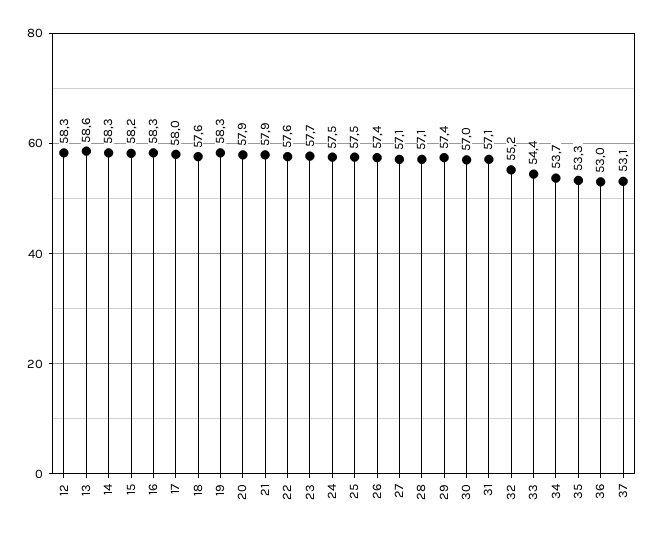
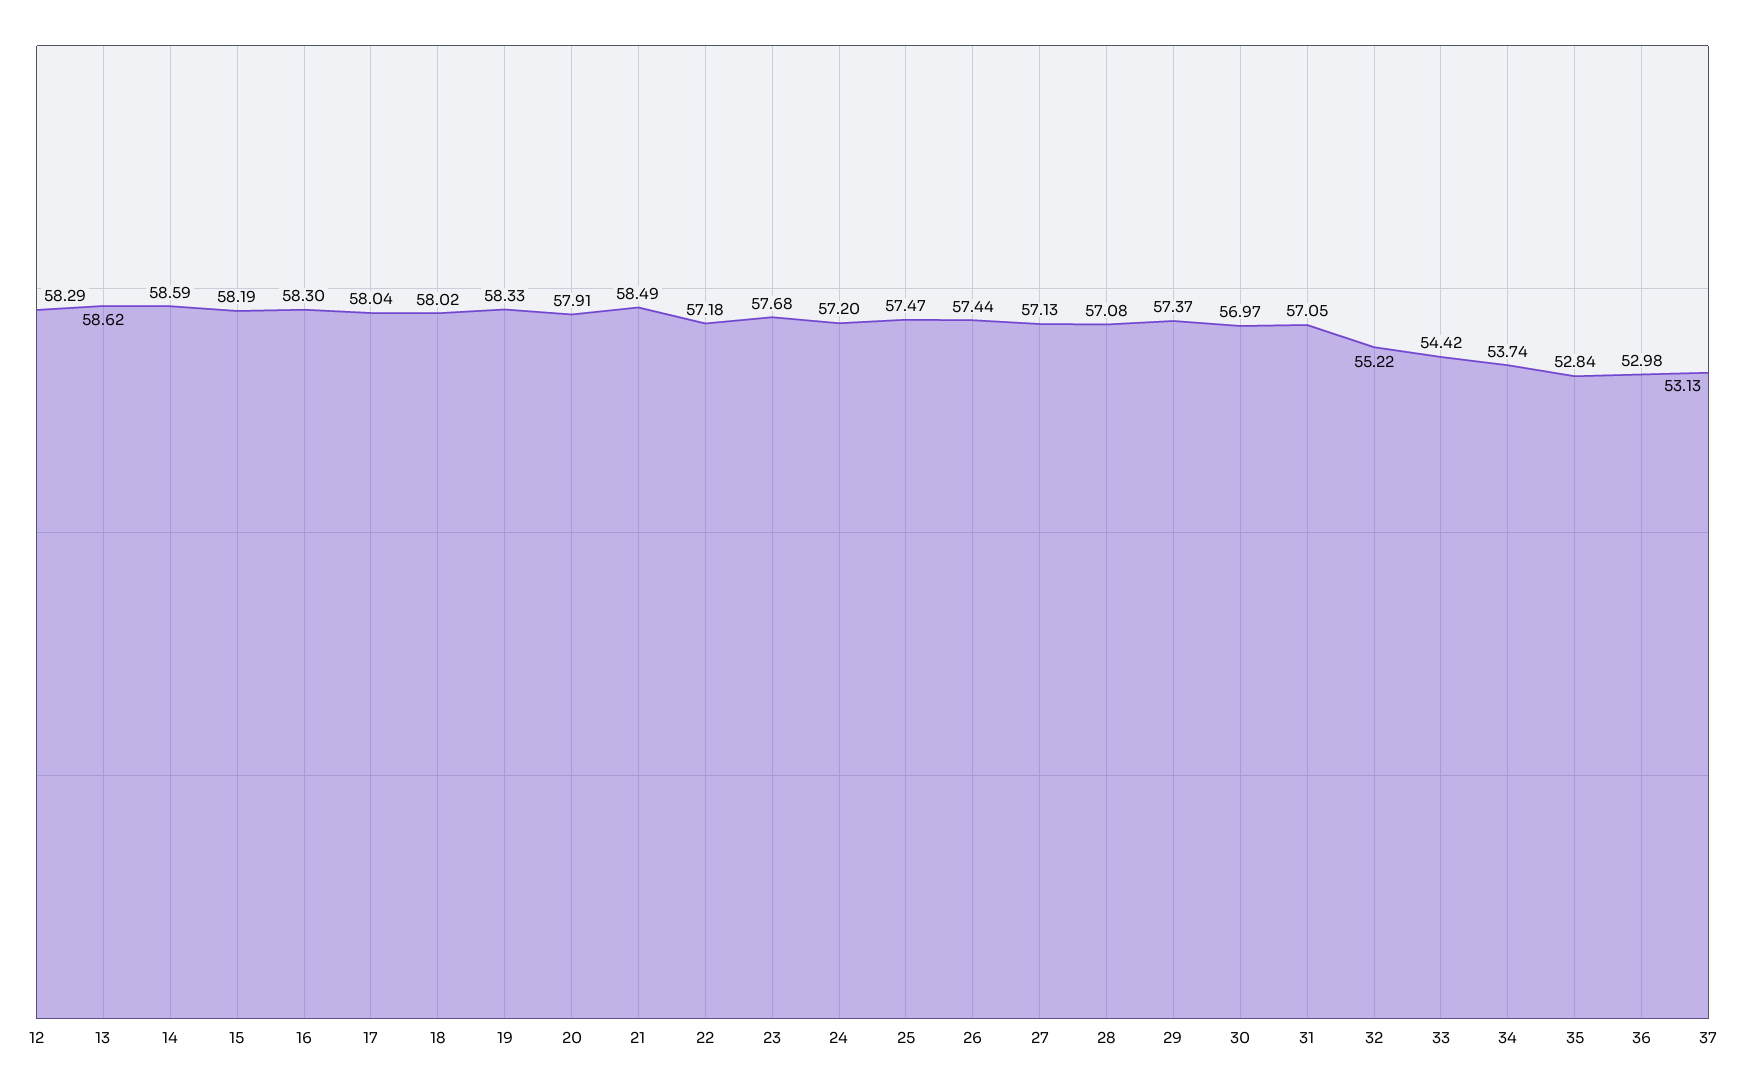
  {
    "12": 58.29,
    "13": 58.62,
-   "14": 58.3,
+   "14": 58.59,
    "15": 58.19,
    "16": 58.3,
    "17": 58.04,
-   "18": 57.6,
+   "18": 58.02,
    "19": 58.33,
    "20": 57.91,
-   "21": 57.9,
+   "21": 58.49,
-   "22": 57.6,
+   "22": 57.18,
    "23": 57.68,
-   "24": 57.5,
+   "24": 57.2,
    "25": 57.47,
    "26": 57.44,
    "27": 57.13,
    "28": 57.08,
    "29": 57.37,
    "30": 56.97,
    "31": 57.05,
    "32": 55.22,
    "33": 54.42,
    "34": 53.74,
-   "35": 53.3,
+   "35": 52.84,
    "36": 52.98,
    "37": 53.13
  }

